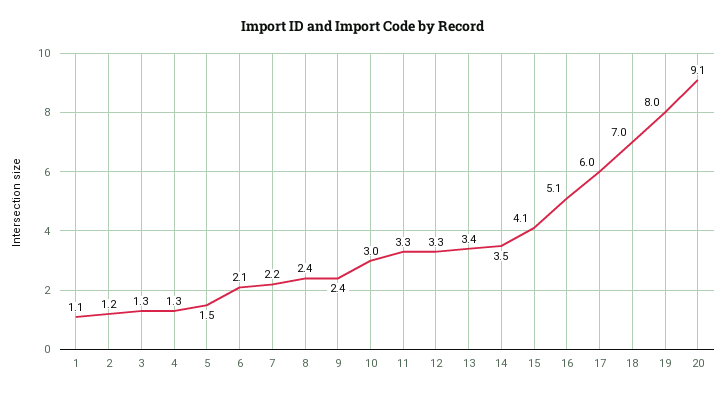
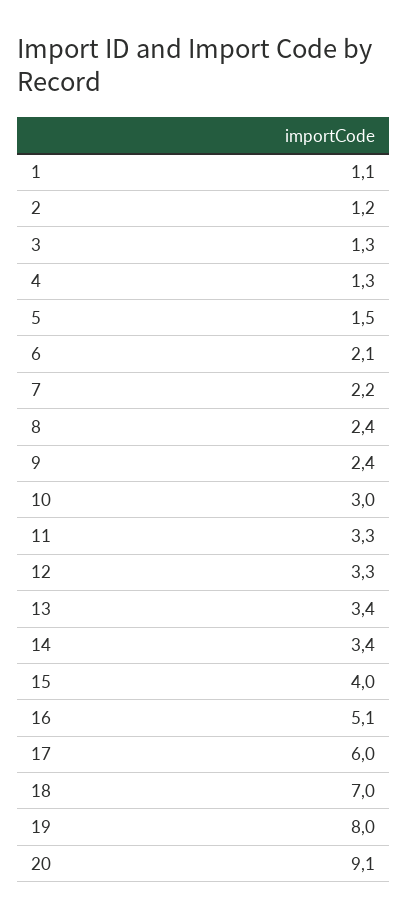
  {
    "1": 1.1,
    "2": 1.2,
    "3": 1.3,
    "4": 1.3,
    "5": 1.5,
    "6": 2.1,
    "7": 2.2,
    "8": 2.4,
    "9": 2.4,
    "10": 3,
    "11": 3.3,
    "12": 3.3,
    "13": 3.4,
-   "14": 3.5,
+   "14": 3.4,
-   "15": 4.1,
+   "15": 4,
    "16": 5.1,
    "17": 6,
    "18": 7,
    "19": 8,
    "20": 9.1
  }

